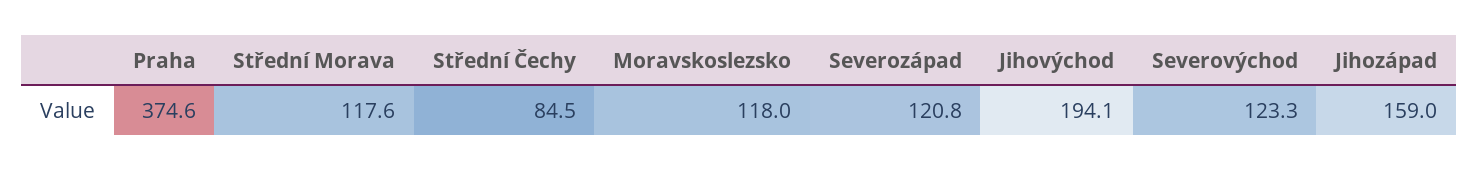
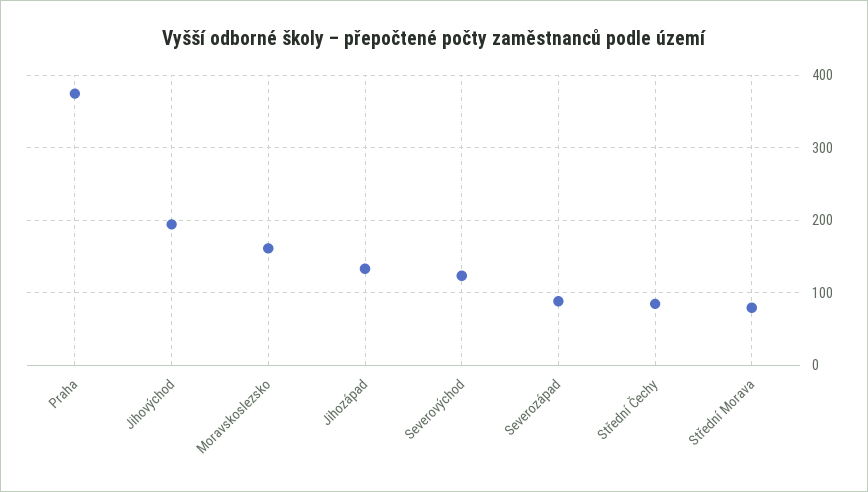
  {
    "Praha": 374.6,
-   "Střední Morava": 117.6,
+   "Střední Morava": 80,
    "Střední Čechy": 84.5,
-   "Moravskoslezsko": 118,
+   "Moravskoslezsko": 160,
-   "Severozápad": 120.8,
+   "Severozápad": 90,
    "Jihovýchod": 194.1,
    "Severovýchod": 123.3,
-   "Jihozápad": 159
+   "Jihozápad": 130
  }

